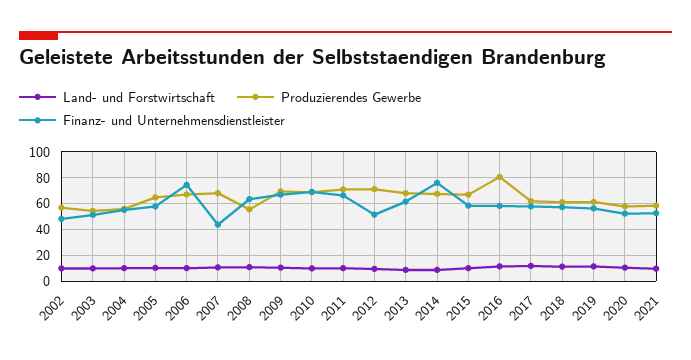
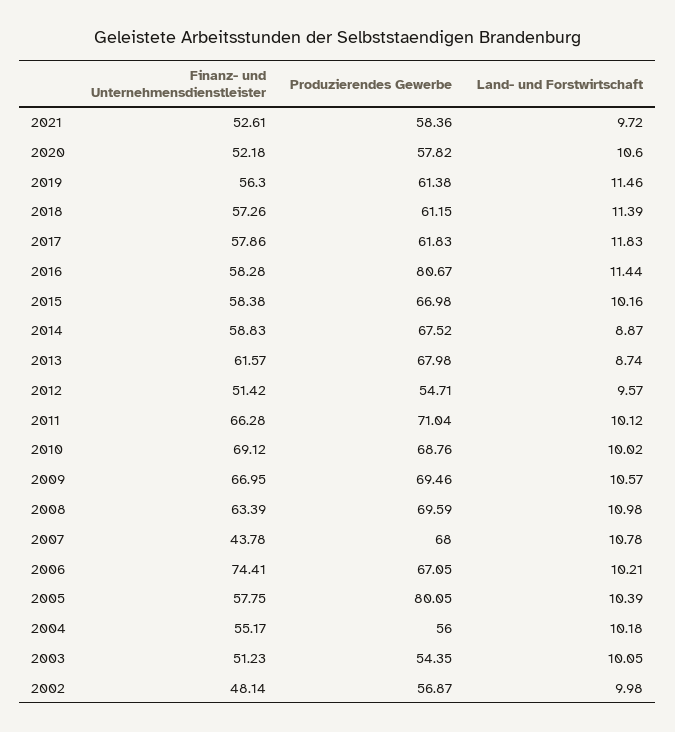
  {
    "Land- und Forstwirtschaft": {
      "2002": 9.98,
      "2003": 10.05,
      "2004": 10.18,
      "2005": 10.39,
      "2006": 10.21,
      "2007": 10.78,
      "2008": 10.98,
      "2009": 10.57,
      "2010": 10.02,
      "2011": 10.12,
      "2012": 9.57,
      "2013": 8.74,
      "2014": 8.87,
      "2015": 10.16,
      "2016": 11.44,
      "2017": 11.83,
      "2018": 11.39,
      "2019": 11.46,
      "2020": 10.6,
      "2021": 9.72
    },
    "Produzierendes Gewerbe": {
      "2002": 56.87,
      "2003": 54.35,
      "2004": 56,
-     "2005": 65,
+     "2005": 80.05,
      "2006": 67.05,
      "2007": 68,
-     "2008": 55,
+     "2008": 69.59,
      "2009": 69.46,
      "2010": 68.76,
      "2011": 71.04,
-     "2012": 70,
+     "2012": 54.71,
      "2013": 67.98,
      "2014": 67.52,
      "2015": 66.98,
      "2016": 80.67,
      "2017": 61.83,
      "2018": 61.15,
      "2019": 61.38,
      "2020": 57.82,
      "2021": 58.36
    },
    "Finanz- und Unternehmensdienstleister": {
      "2002": 48.14,
      "2003": 51.23,
      "2004": 55.17,
      "2005": 57.75,
      "2006": 74.41,
      "2007": 43.78,
      "2008": 63.39,
      "2009": 66.95,
      "2010": 69.12,
      "2011": 66.28,
      "2012": 51.42,
      "2013": 61.57,
-     "2014": 75,
+     "2014": 58.83,
      "2015": 58.38,
      "2016": 58.28,
      "2017": 57.86,
      "2018": 57.26,
      "2019": 56.3,
      "2020": 52.18,
      "2021": 52.61
    }
  }

